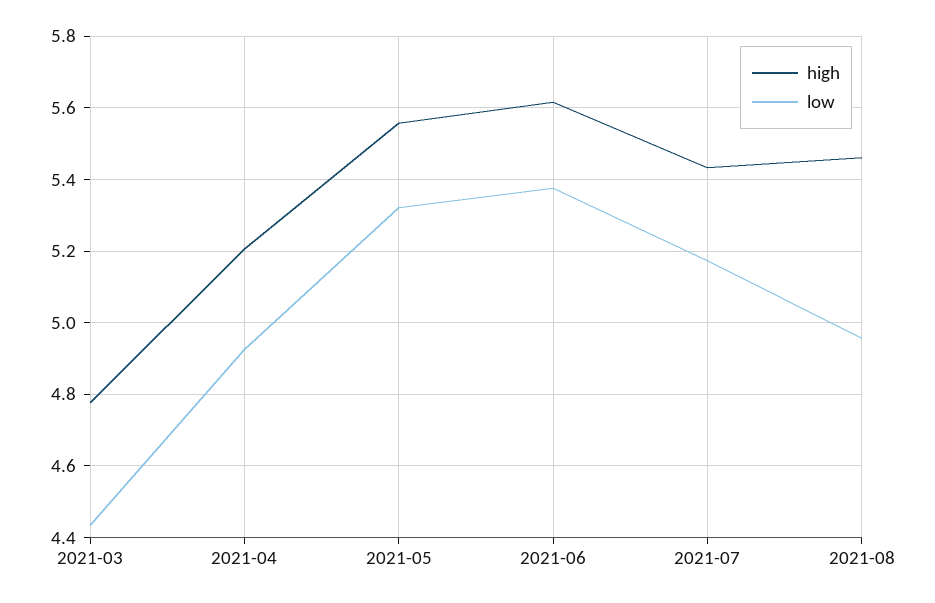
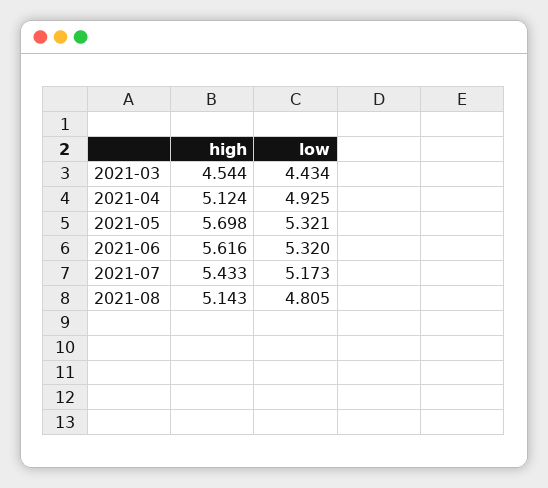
  {
    "high": {
-     "2021-03": 4.78,
+     "2021-03": 4.544,
-     "2021-04": 5.2,
+     "2021-04": 5.124,
-     "2021-05": 5.56,
+     "2021-05": 5.698,
      "2021-06": 5.616,
      "2021-07": 5.433,
-     "2021-08": 5.46
+     "2021-08": 5.143
    },
    "low": {
      "2021-03": 4.434,
      "2021-04": 4.925,
      "2021-05": 5.321,
-     "2021-06": 5.38,
+     "2021-06": 5.32,
      "2021-07": 5.173,
-     "2021-08": 4.96
+     "2021-08": 4.805
    }
  }

